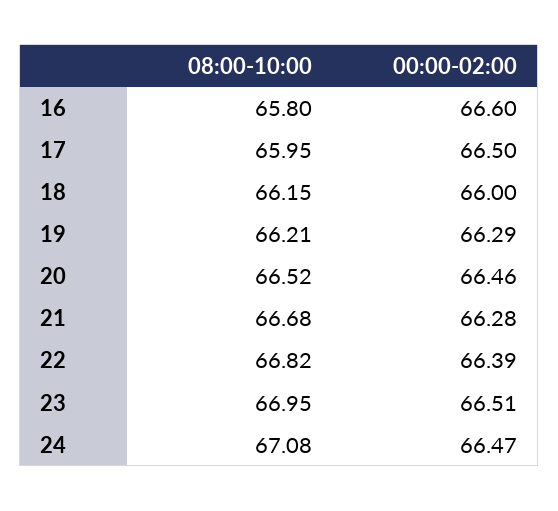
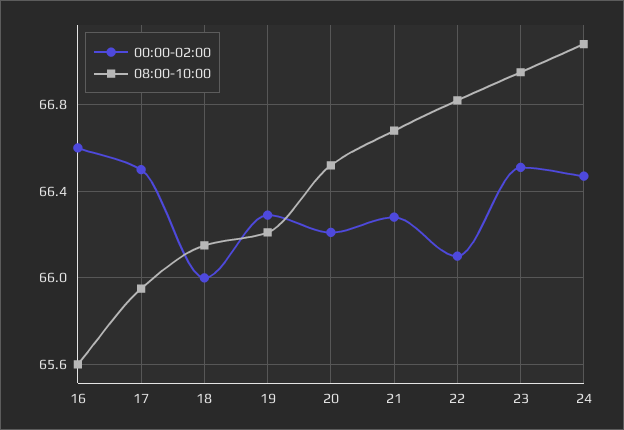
  {
    "08:00-10:00": {
-     "16": 65.8,
+     "16": 65.6,
      "17": 65.95,
      "18": 66.15,
      "19": 66.21,
      "20": 66.52,
      "21": 66.68,
      "22": 66.82,
      "23": 66.95,
      "24": 67.08
    },
    "00:00-02:00": {
      "16": 66.6,
      "17": 66.5,
      "18": 66,
      "19": 66.29,
-     "20": 66.46,
+     "20": 66.2,
      "21": 66.28,
-     "22": 66.39,
+     "22": 66.1,
      "23": 66.51,
      "24": 66.47
    }
  }

